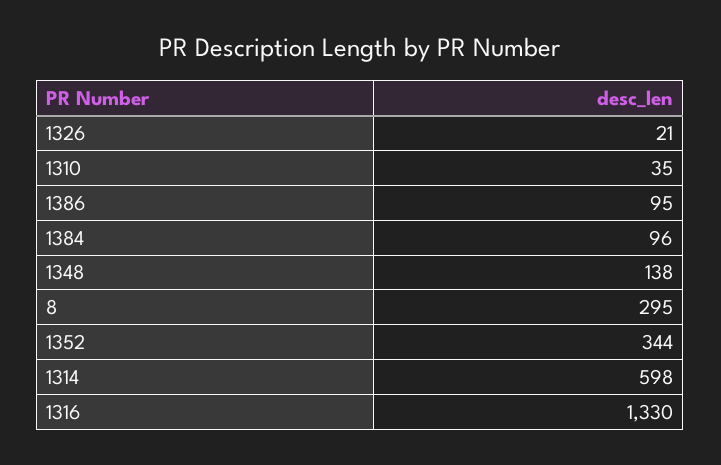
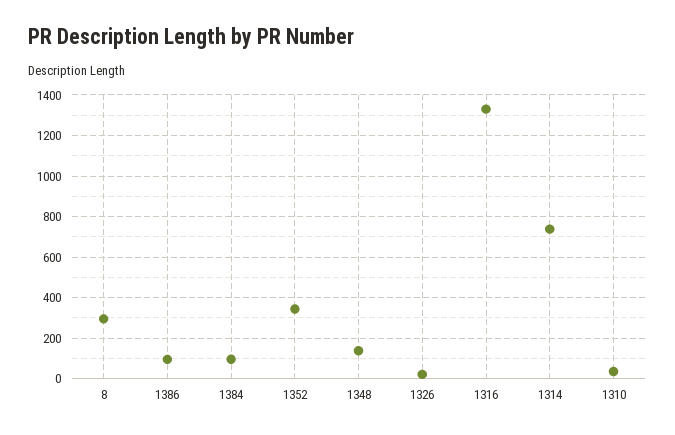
  {
    "1326": 21,
    "1310": 35,
    "1386": 95,
    "1384": 96,
    "1348": 138,
    "8": 295,
    "1352": 344,
-   "1314": 598,
+   "1314": 750,
    "1316": 1330
  }

